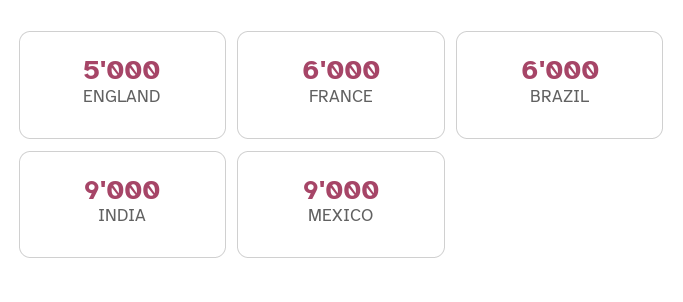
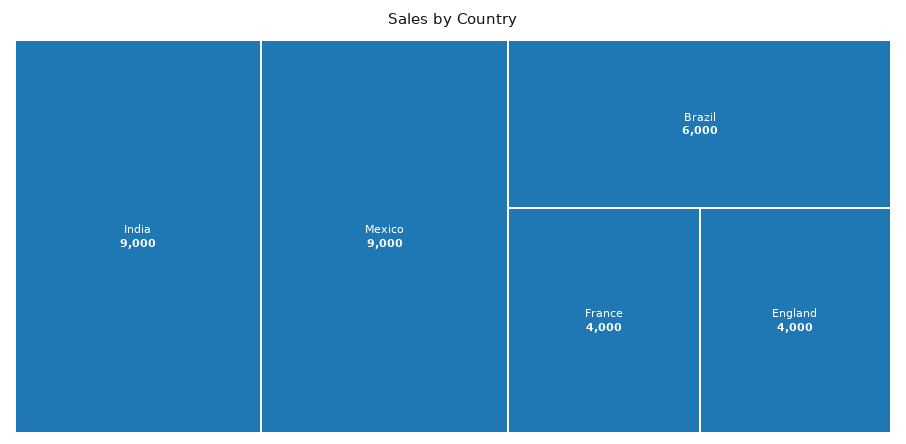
  {
-   "ENGLAND": 5000,
+   "ENGLAND": 4000,
-   "FRANCE": 6000,
+   "FRANCE": 4000,
    "BRAZIL": 6000,
    "INDIA": 9000,
    "MEXICO": 9000
  }

